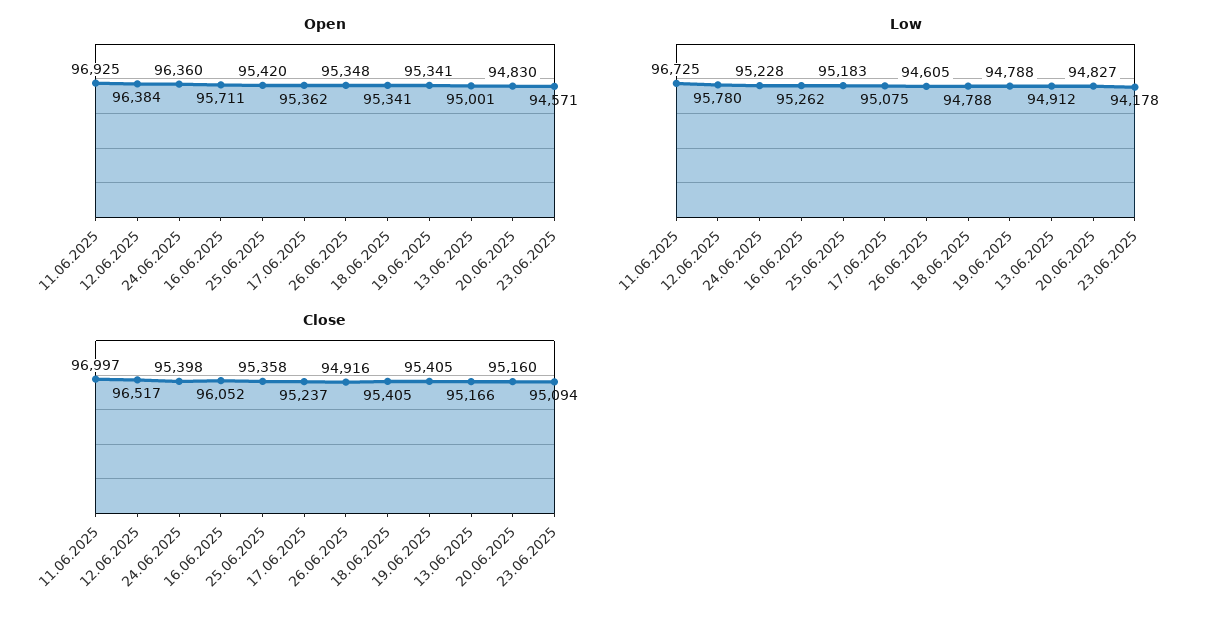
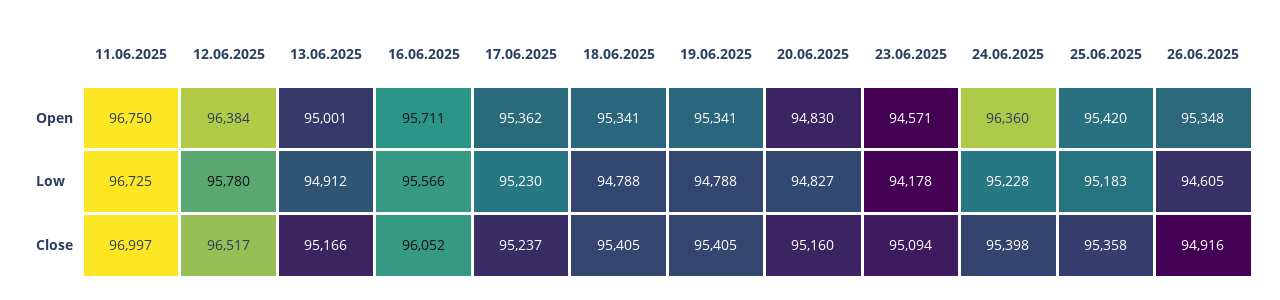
  {
    "Open": {
-     "11.06.2025": 96925,
+     "11.06.2025": 96750,
      "12.06.2025": 96384,
      "24.06.2025": 96360,
      "16.06.2025": 95711,
      "25.06.2025": 95420,
      "17.06.2025": 95362,
      "26.06.2025": 95348,
      "18.06.2025": 95341,
      "19.06.2025": 95341,
      "13.06.2025": 95001,
      "20.06.2025": 94830,
      "23.06.2025": 94571
    },
    "Low": {
      "11.06.2025": 96725,
      "12.06.2025": 95780,
      "24.06.2025": 95228,
-     "16.06.2025": 95262,
+     "16.06.2025": 95566,
      "25.06.2025": 95183,
-     "17.06.2025": 95075,
+     "17.06.2025": 95230,
      "26.06.2025": 94605,
      "18.06.2025": 94788,
      "19.06.2025": 94788,
      "13.06.2025": 94912,
      "20.06.2025": 94827,
      "23.06.2025": 94178
    },
    "Close": {
      "11.06.2025": 96997,
      "12.06.2025": 96517,
      "24.06.2025": 95398,
      "16.06.2025": 96052,
      "25.06.2025": 95358,
      "17.06.2025": 95237,
      "26.06.2025": 94916,
      "18.06.2025": 95405,
      "19.06.2025": 95405,
      "13.06.2025": 95166,
      "20.06.2025": 95160,
      "23.06.2025": 95094
    }
  }

